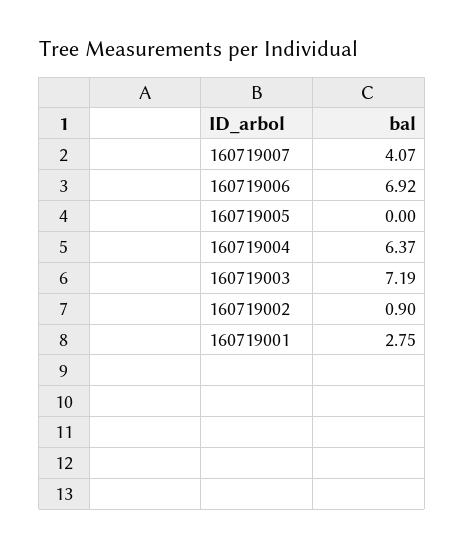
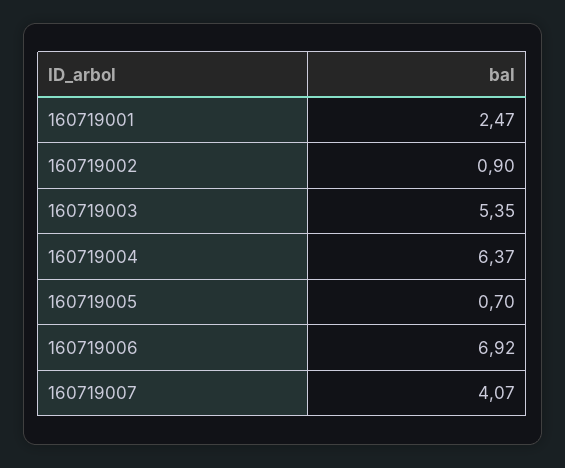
  {
    "160719007": 4.07,
    "160719006": 6.92,
-   "160719005": 0,
+   "160719005": 0.7,
    "160719004": 6.37,
-   "160719003": 7.19,
+   "160719003": 5.35,
    "160719002": 0.9,
-   "160719001": 2.75
+   "160719001": 2.47
  }

